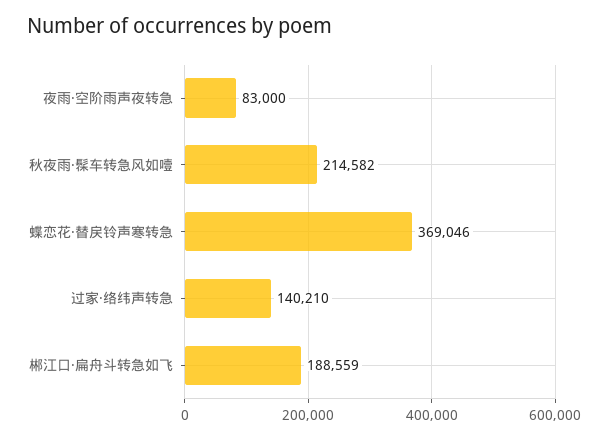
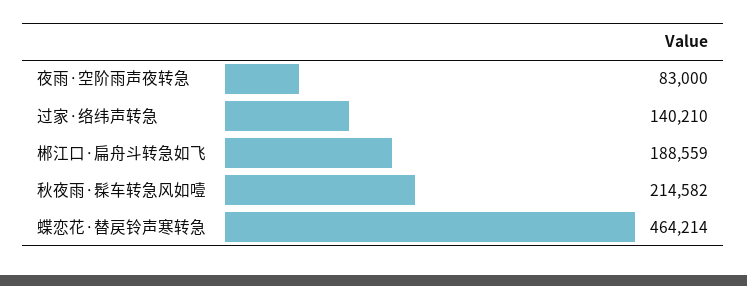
  {
    "夜雨·空阶雨声夜转急": 83000,
    "秋夜雨·髹车转急风如噎": 214582,
-   "蝶恋花·替戻铃声寒转急": 369046,
+   "蝶恋花·替戻铃声寒转急": 464214,
    "过家·络纬声转急": 140210,
    "郴江口·扁舟斗转急如飞": 188559
  }

